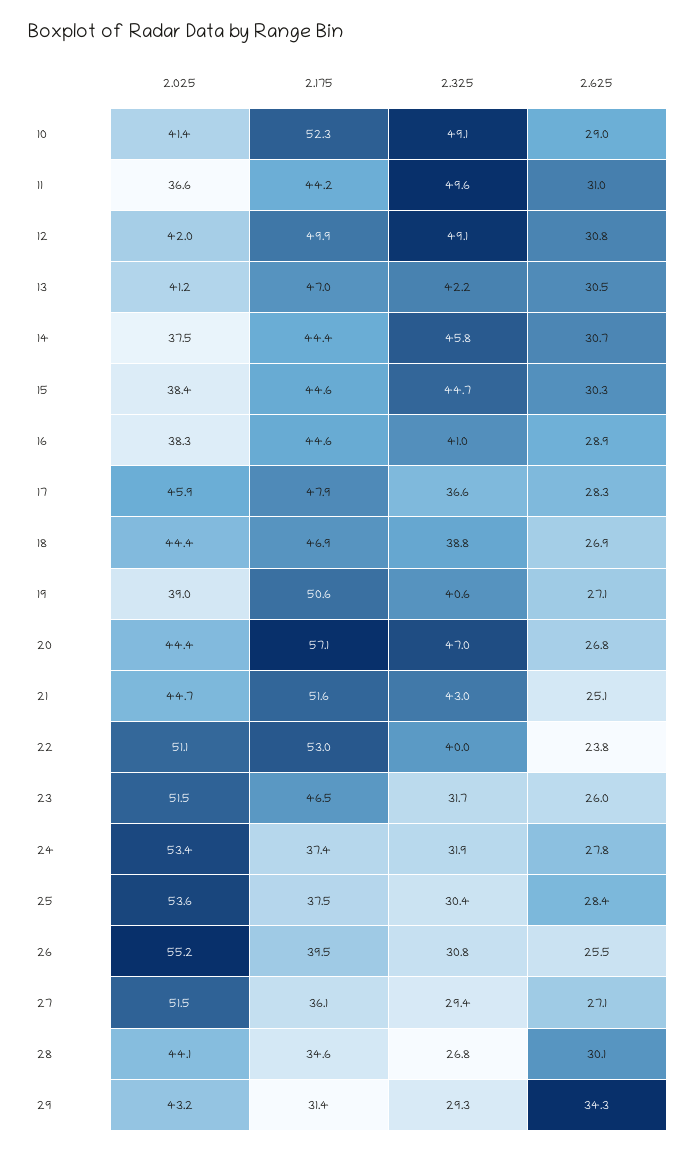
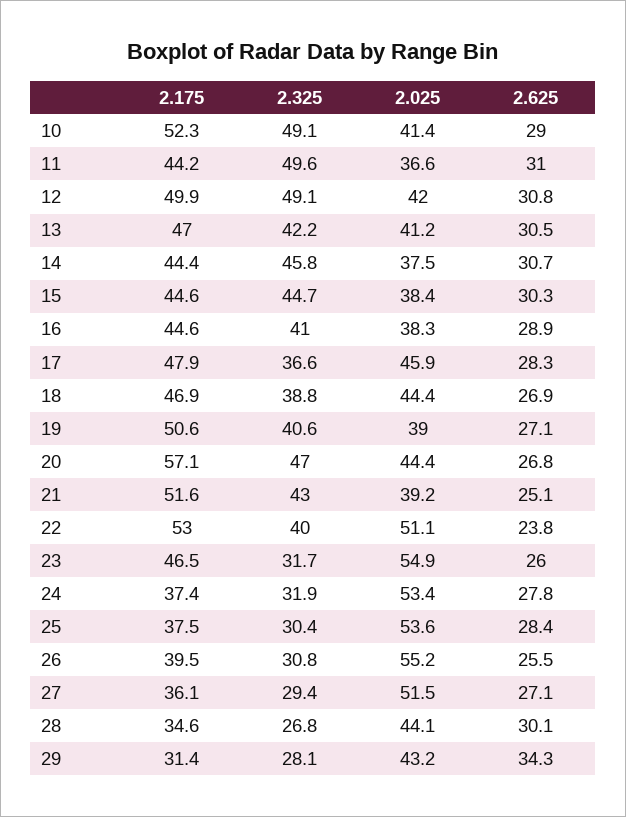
  {
    "2.025": {
      "10": 41.4,
      "11": 36.6,
      "12": 42,
      "13": 41.2,
      "14": 37.5,
      "15": 38.4,
      "16": 38.3,
      "17": 45.9,
      "18": 44.4,
      "19": 39,
      "20": 44.4,
-     "21": 44.7,
+     "21": 39.2,
      "22": 51.1,
-     "23": 51.5,
+     "23": 54.9,
      "24": 53.4,
      "25": 53.6,
      "26": 55.2,
      "27": 51.5,
      "28": 44.1,
      "29": 43.2
    },
    "2.175": {
      "10": 52.3,
      "11": 44.2,
      "12": 49.9,
      "13": 47,
      "14": 44.4,
      "15": 44.6,
      "16": 44.6,
      "17": 47.9,
      "18": 46.9,
      "19": 50.6,
      "20": 57.1,
      "21": 51.6,
      "22": 53,
      "23": 46.5,
      "24": 37.4,
      "25": 37.5,
      "26": 39.5,
      "27": 36.1,
      "28": 34.6,
      "29": 31.4
    },
    "2.325": {
      "10": 49.1,
      "11": 49.6,
      "12": 49.1,
      "13": 42.2,
      "14": 45.8,
      "15": 44.7,
      "16": 41,
      "17": 36.6,
      "18": 38.8,
      "19": 40.6,
      "20": 47,
      "21": 43,
      "22": 40,
      "23": 31.7,
      "24": 31.9,
      "25": 30.4,
      "26": 30.8,
      "27": 29.4,
      "28": 26.8,
-     "29": 29.3
+     "29": 28.1
    },
    "2.625": {
      "10": 29,
      "11": 31,
      "12": 30.8,
      "13": 30.5,
      "14": 30.7,
      "15": 30.3,
      "16": 28.9,
      "17": 28.3,
      "18": 26.9,
      "19": 27.1,
      "20": 26.8,
      "21": 25.1,
      "22": 23.8,
      "23": 26,
      "24": 27.8,
      "25": 28.4,
      "26": 25.5,
      "27": 27.1,
      "28": 30.1,
      "29": 34.3
    }
  }

